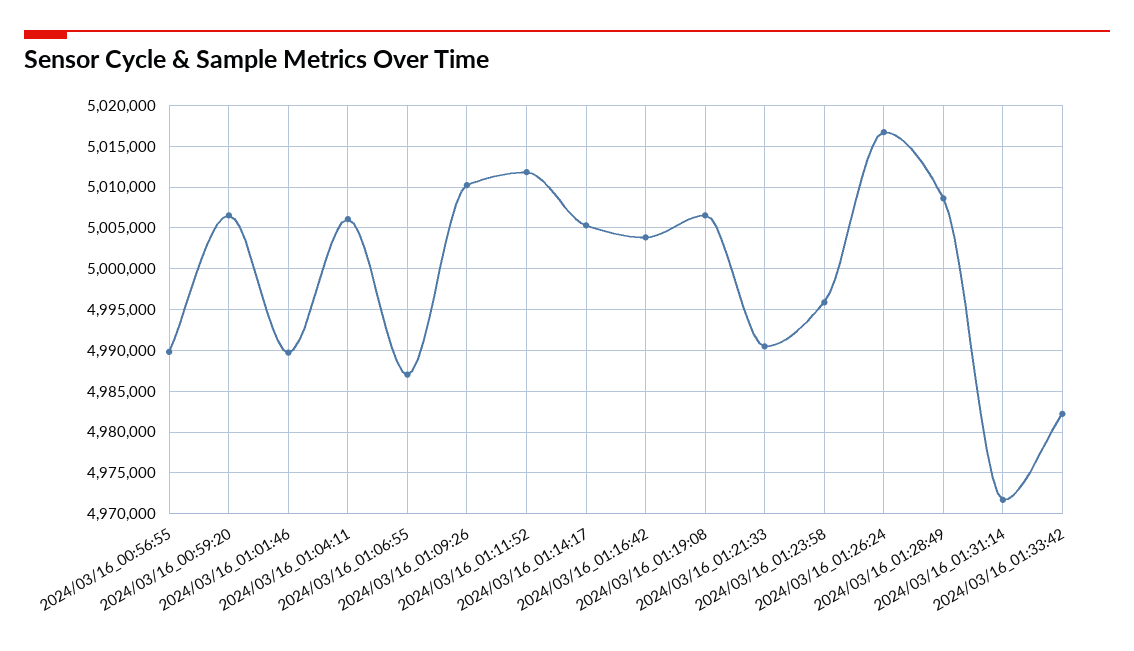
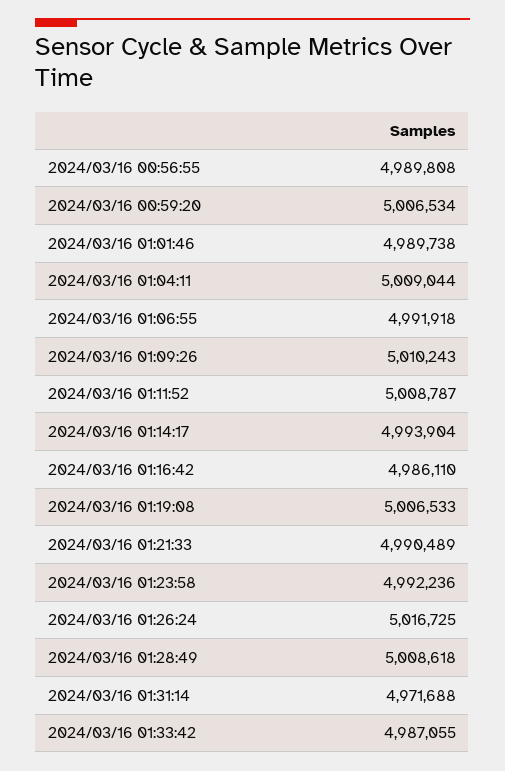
  {
    "2024/03/16_00:56:55": 4989808,
    "2024/03/16_00:59:20": 5006534,
    "2024/03/16_01:01:46": 4989738,
-   "2024/03/16_01:04:11": 5006000,
+   "2024/03/16_01:04:11": 5009044,
-   "2024/03/16_01:06:55": 4987000,
+   "2024/03/16_01:06:55": 4991918,
    "2024/03/16_01:09:26": 5010243,
-   "2024/03/16_01:11:52": 5012000,
+   "2024/03/16_01:11:52": 5008787,
-   "2024/03/16_01:14:17": 5005000,
+   "2024/03/16_01:14:17": 4993904,
-   "2024/03/16_01:16:42": 5004000,
+   "2024/03/16_01:16:42": 4986110,
    "2024/03/16_01:19:08": 5006533,
    "2024/03/16_01:21:33": 4990489,
-   "2024/03/16_01:23:58": 4996000,
+   "2024/03/16_01:23:58": 4992236,
    "2024/03/16_01:26:24": 5016725,
    "2024/03/16_01:28:49": 5008618,
    "2024/03/16_01:31:14": 4971688,
-   "2024/03/16_01:33:42": 4982000
+   "2024/03/16_01:33:42": 4987055
  }

